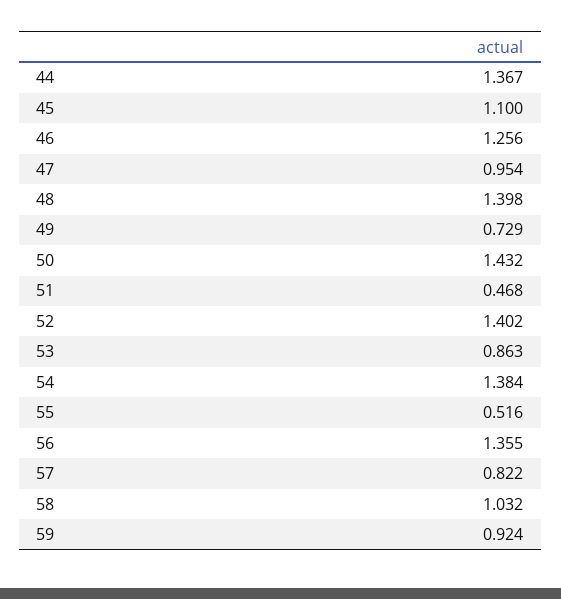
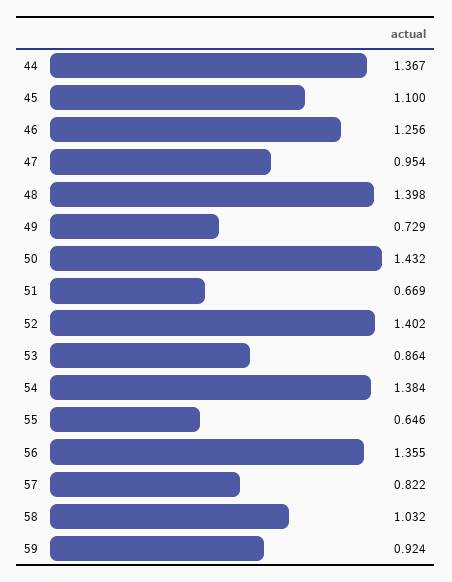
  {
    "44": 1.367,
    "45": 1.1,
    "46": 1.256,
    "47": 0.954,
    "48": 1.398,
    "49": 0.729,
    "50": 1.432,
-   "51": 0.468,
+   "51": 0.669,
    "52": 1.402,
-   "53": 0.863,
+   "53": 0.864,
    "54": 1.384,
-   "55": 0.516,
+   "55": 0.646,
    "56": 1.355,
    "57": 0.822,
    "58": 1.032,
    "59": 0.924
  }

